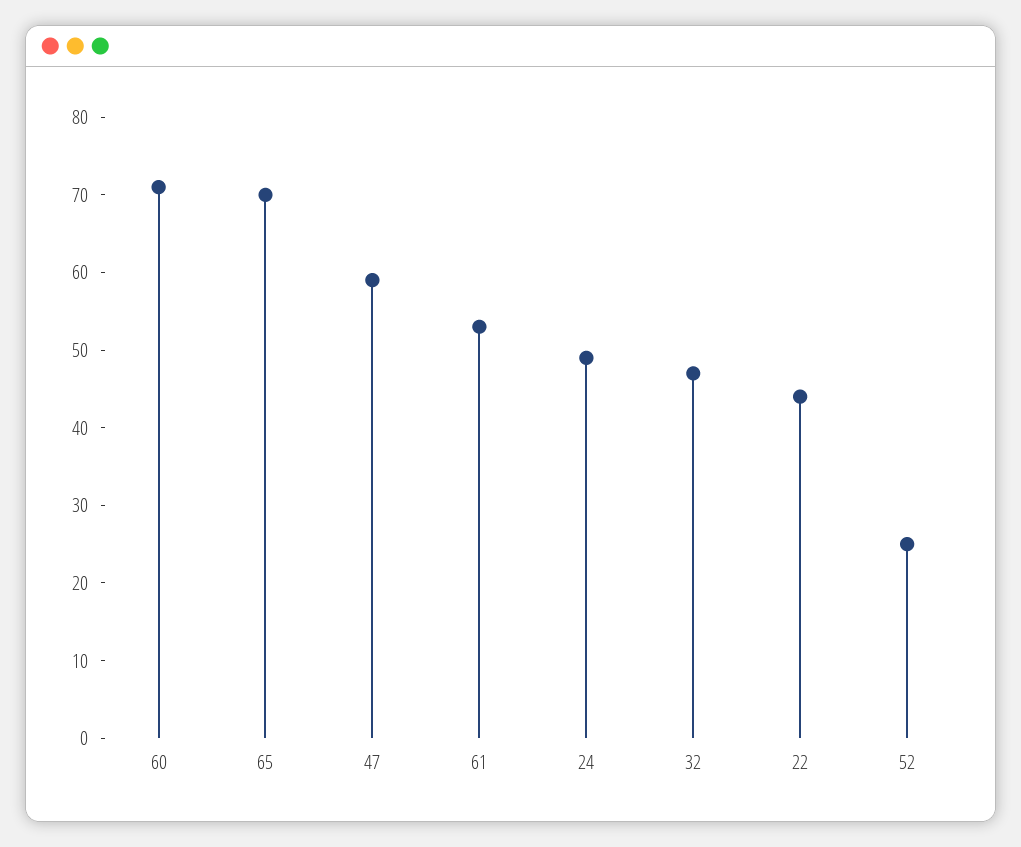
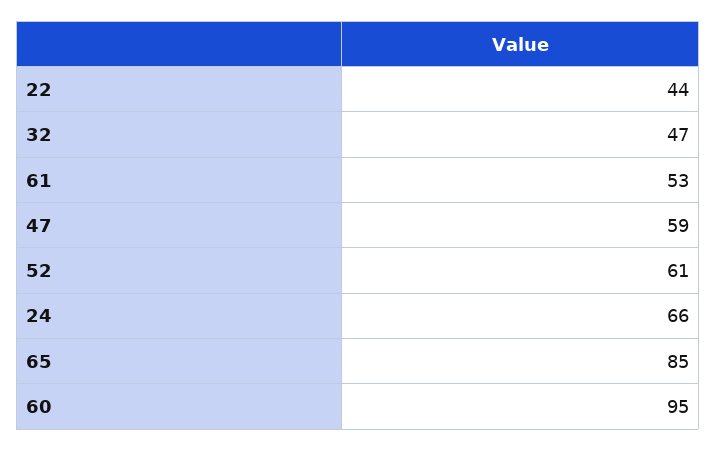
  {
-   "60": 70,
+   "60": 95,
-   "65": 70,
+   "65": 85,
    "47": 59,
    "61": 53,
-   "24": 50,
+   "24": 66,
    "32": 47,
    "22": 44,
-   "52": 25
+   "52": 61
  }

